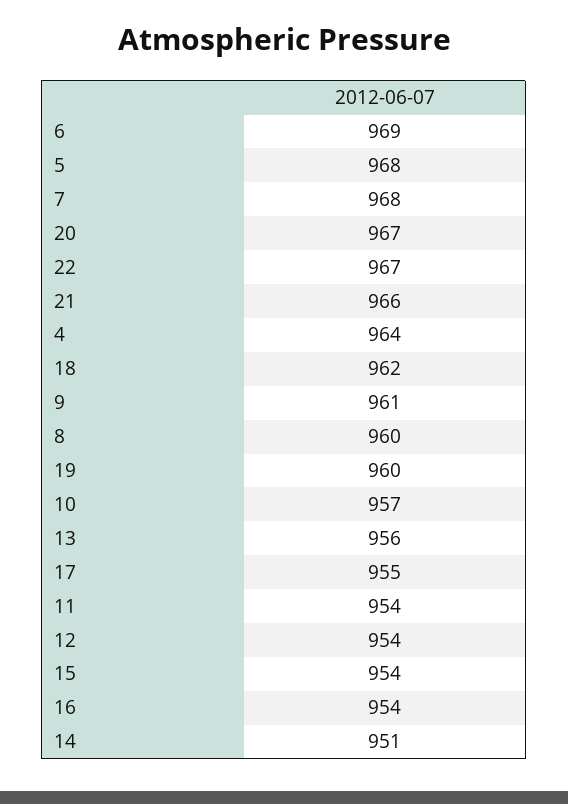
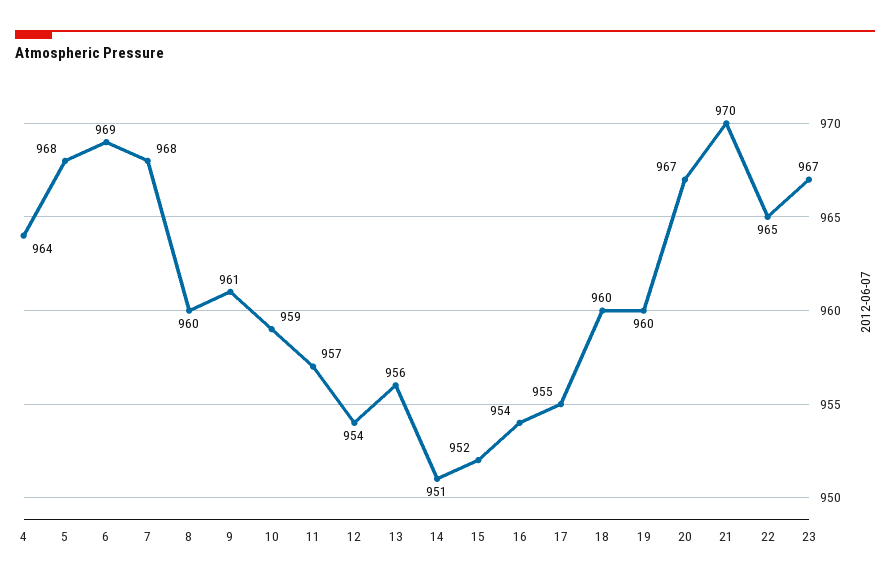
  {
    "6": 969,
    "5": 968,
    "7": 968,
    "20": 967,
-   "22": 967,
+   "22": 965,
-   "21": 966,
+   "21": 970,
    "4": 964,
-   "18": 962,
+   "18": 960,
    "9": 961,
    "8": 960,
    "19": 960,
-   "10": 957,
+   "10": 959,
    "13": 956,
    "17": 955,
-   "11": 954,
+   "11": 957,
    "12": 954,
-   "15": 954,
+   "15": 952,
    "16": 954,
-   "14": 951
+   "14": 951,
+   "23": 967
  }

